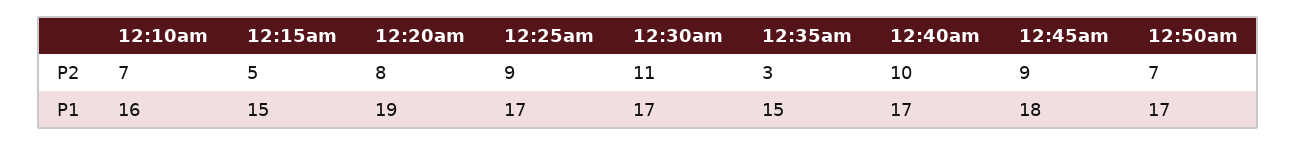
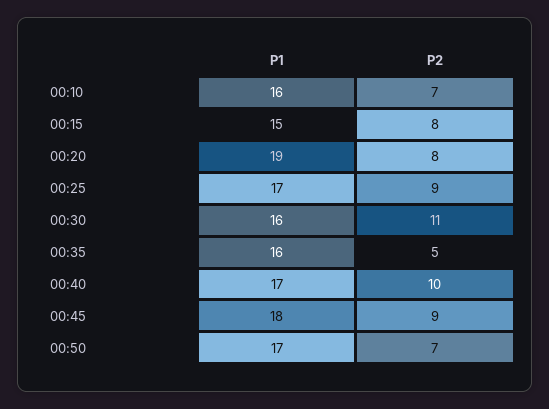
  {
    "12:10am": {
      "P2": 7,
      "P1": 16
    },
    "12:15am": {
-     "P2": 5,
+     "P2": 8,
      "P1": 15
    },
    "12:20am": {
      "P2": 8,
      "P1": 19
    },
    "12:25am": {
      "P2": 9,
      "P1": 17
    },
    "12:30am": {
      "P2": 11,
-     "P1": 17
+     "P1": 16
    },
    "12:35am": {
-     "P2": 3,
+     "P2": 5,
-     "P1": 15
+     "P1": 16
    },
    "12:40am": {
      "P2": 10,
      "P1": 17
    },
    "12:45am": {
      "P2": 9,
      "P1": 18
    },
    "12:50am": {
      "P2": 7,
      "P1": 17
    }
  }

